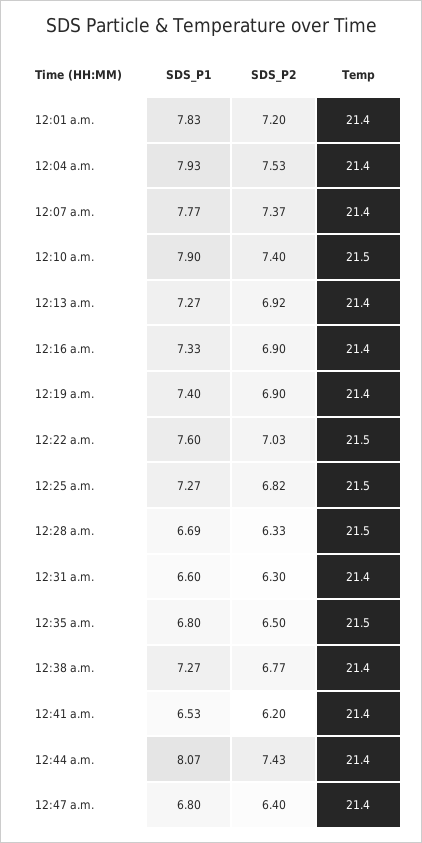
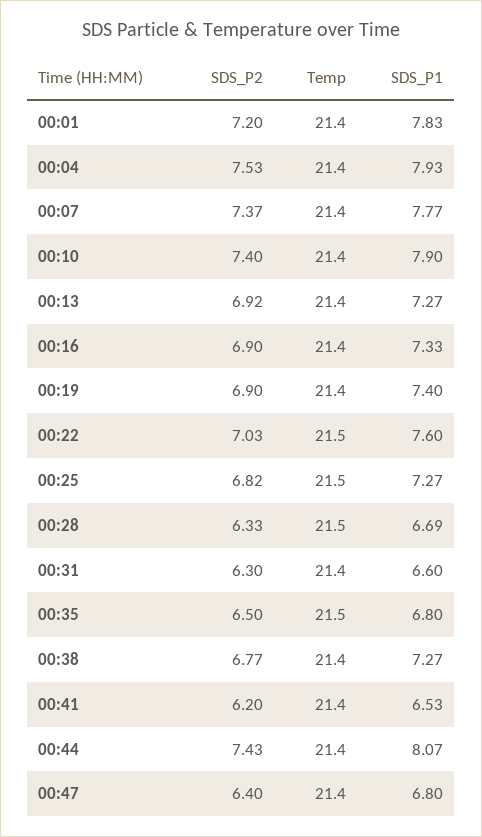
  {
    "SDS_P1": {
      "12:01 a.m.": 7.83,
      "12:04 a.m.": 7.93,
      "12:07 a.m.": 7.77,
      "12:10 a.m.": 7.9,
      "12:13 a.m.": 7.27,
      "12:16 a.m.": 7.33,
      "12:19 a.m.": 7.4,
      "12:22 a.m.": 7.6,
      "12:25 a.m.": 7.27,
      "12:28 a.m.": 6.69,
      "12:31 a.m.": 6.6,
      "12:35 a.m.": 6.8,
      "12:38 a.m.": 7.27,
      "12:41 a.m.": 6.53,
      "12:44 a.m.": 8.07,
      "12:47 a.m.": 6.8
    },
    "SDS_P2": {
      "12:01 a.m.": 7.2,
      "12:04 a.m.": 7.53,
      "12:07 a.m.": 7.37,
      "12:10 a.m.": 7.4,
      "12:13 a.m.": 6.92,
      "12:16 a.m.": 6.9,
      "12:19 a.m.": 6.9,
      "12:22 a.m.": 7.03,
      "12:25 a.m.": 6.82,
      "12:28 a.m.": 6.33,
      "12:31 a.m.": 6.3,
      "12:35 a.m.": 6.5,
      "12:38 a.m.": 6.77,
      "12:41 a.m.": 6.2,
      "12:44 a.m.": 7.43,
      "12:47 a.m.": 6.4
    },
    "Temp": {
      "12:01 a.m.": 21.4,
      "12:04 a.m.": 21.4,
      "12:07 a.m.": 21.4,
-     "12:10 a.m.": 21.5,
+     "12:10 a.m.": 21.4,
      "12:13 a.m.": 21.4,
      "12:16 a.m.": 21.4,
      "12:19 a.m.": 21.4,
      "12:22 a.m.": 21.5,
      "12:25 a.m.": 21.5,
      "12:28 a.m.": 21.5,
      "12:31 a.m.": 21.4,
      "12:35 a.m.": 21.5,
      "12:38 a.m.": 21.4,
      "12:41 a.m.": 21.4,
      "12:44 a.m.": 21.4,
      "12:47 a.m.": 21.4
    }
  }

